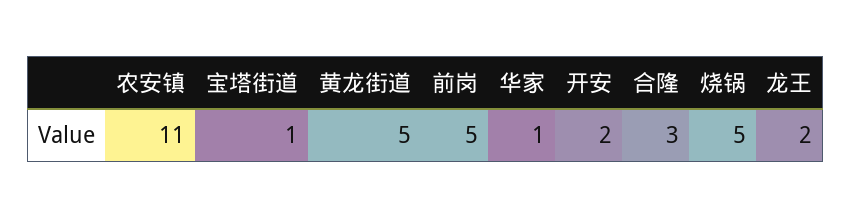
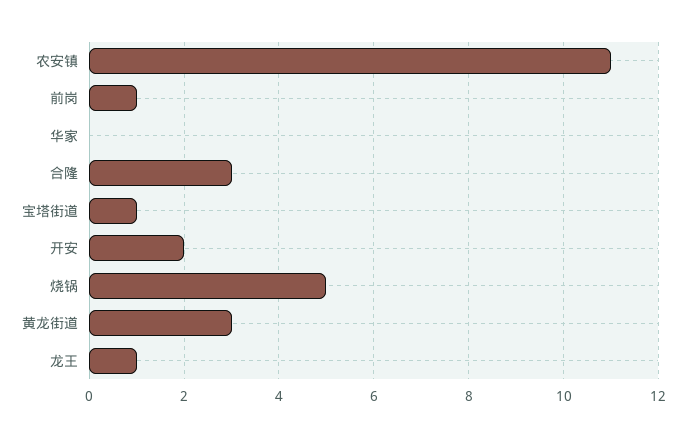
  {
    "农安镇": 11,
    "宝塔街道": 1,
-   "黄龙街道": 5,
+   "黄龙街道": 3,
-   "前岗": 5,
+   "前岗": 1,
-   "华家": 1,
+   "华家": 0,
    "开安": 2,
    "合隆": 3,
    "烧锅": 5,
-   "龙王": 2
+   "龙王": 1
  }

